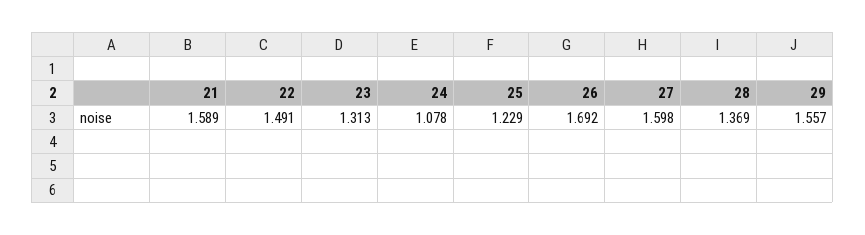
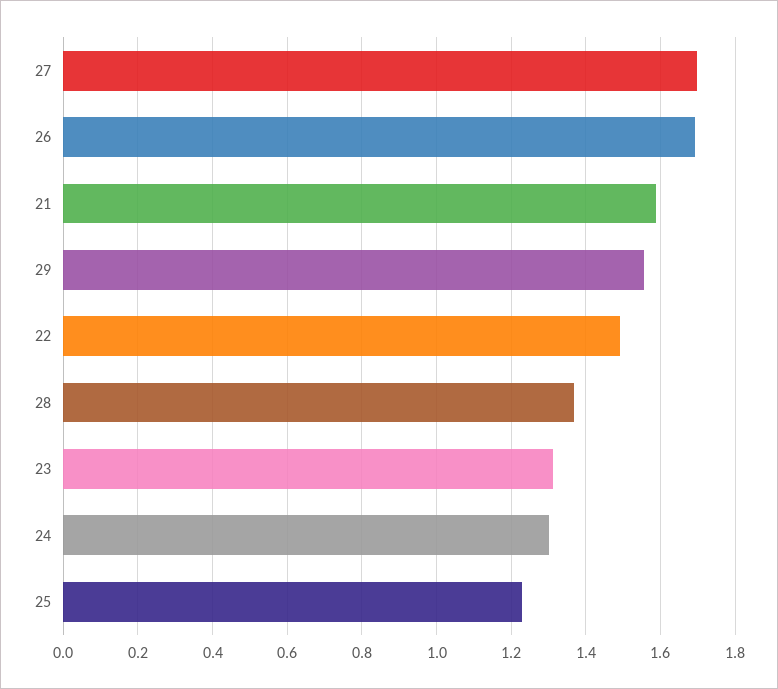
  {
    "21": 1.589,
    "22": 1.491,
    "23": 1.313,
-   "24": 1.078,
+   "24": 1.3,
    "25": 1.229,
    "26": 1.692,
-   "27": 1.598,
+   "27": 1.7,
    "28": 1.369,
    "29": 1.557
  }

